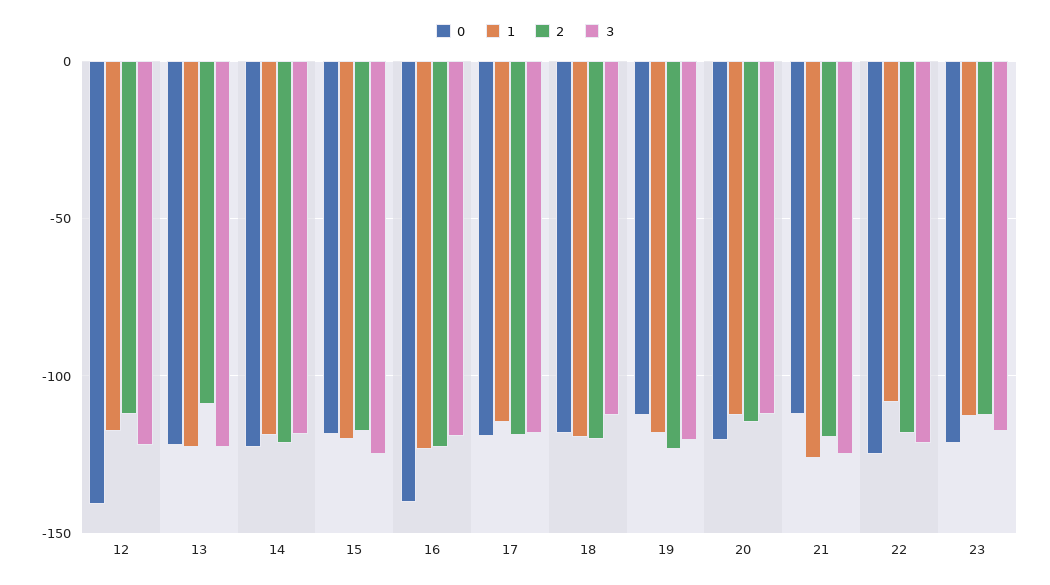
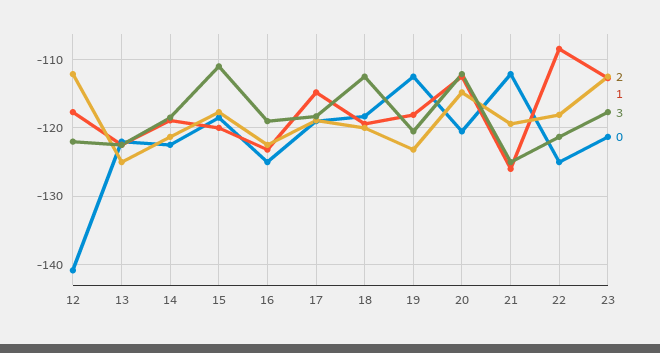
  {
    "0": {
      "12": -141,
      "13": -122,
      "14": -123,
      "15": -119,
-     "16": -140,
+     "16": -125,
      "17": -119,
      "18": -118,
      "19": -113,
      "20": -121,
      "21": -112,
      "22": -125,
      "23": -121
    },
    "1": {
      "12": -118,
      "13": -123,
      "14": -119,
      "15": -120,
      "16": -123,
      "17": -115,
      "18": -119,
      "19": -118,
      "20": -113,
      "21": -126,
      "22": -108,
      "23": -113
    },
    "2": {
      "12": -112,
-     "13": -110,
+     "13": -125,
      "14": -121,
      "15": -118,
      "16": -123,
      "17": -119,
      "18": -120,
      "19": -123,
      "20": -115,
      "21": -119,
      "22": -118,
      "23": -113
    },
    "3": {
      "12": -122,
      "13": -123,
      "14": -119,
-     "15": -125,
+     "15": -111,
      "16": -119,
      "17": -118,
      "18": -113,
      "19": -121,
      "20": -112,
      "21": -125,
      "22": -121,
      "23": -118
    }
  }

